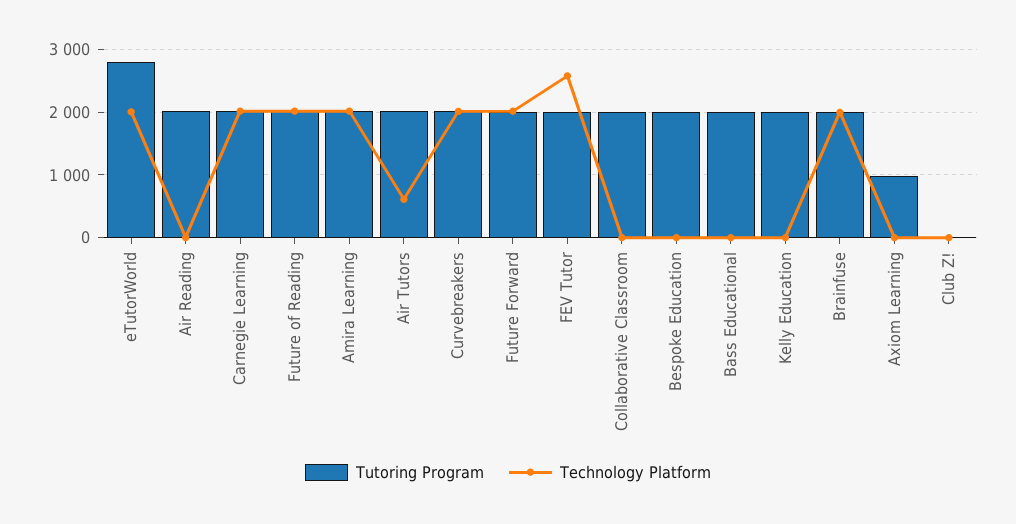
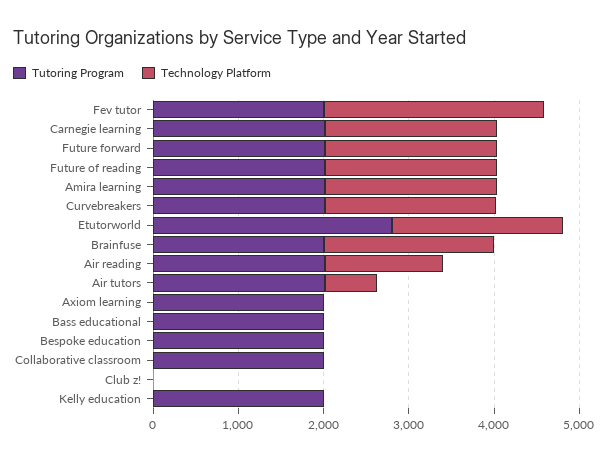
  {
    "Tutoring Program": {
      "eTutorWorld": 2800,
      "Air Reading": 2000,
      "Carnegie Learning": 2000,
      "Future of Reading": 2000,
      "Amira Learning": 2000,
      "Air Tutors": 2000,
      "Curvebreakers": 2000,
      "Future Forward": 2000,
      "FEV Tutor": 2000,
      "Collaborative Classroom": 2000,
      "Bespoke Education": 2000,
      "Bass Educational": 2000,
      "Kelly Education": 2000,
      "Brainfuse": 2000,
-     "Axiom Learning": 1000,
+     "Axiom Learning": 2000,
      "Club Z!": 0
    },
    "Technology Platform": {
      "eTutorWorld": 2000,
-     "Air Reading": 0,
+     "Air Reading": 1400,
      "Carnegie Learning": 2000,
      "Future of Reading": 2000,
      "Amira Learning": 2000,
      "Air Tutors": 600,
      "Curvebreakers": 2000,
      "Future Forward": 2000,
      "FEV Tutor": 2600,
      "Collaborative Classroom": 0,
      "Bespoke Education": 0,
      "Bass Educational": 0,
      "Kelly Education": 0,
      "Brainfuse": 2000,
      "Axiom Learning": 0,
      "Club Z!": 0
    }
  }

